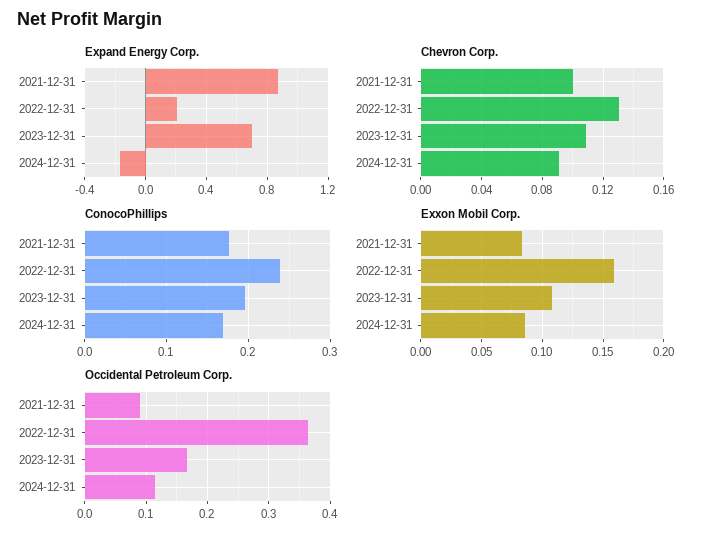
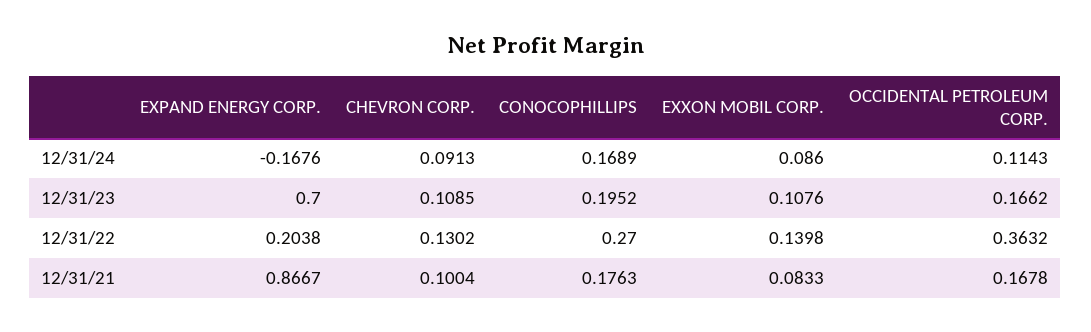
  {
    "Expand Energy Corp.": {
      "2021-12-31": 0.8667,
      "2022-12-31": 0.2038,
      "2023-12-31": 0.7,
      "2024-12-31": -0.1676
    },
    "Chevron Corp.": {
      "2021-12-31": 0.1004,
      "2022-12-31": 0.1302,
      "2023-12-31": 0.1085,
      "2024-12-31": 0.0913
    },
    "ConocoPhillips": {
      "2021-12-31": 0.1763,
-     "2022-12-31": 0.24,
+     "2022-12-31": 0.27,
      "2023-12-31": 0.1952,
      "2024-12-31": 0.1689
    },
    "Exxon Mobil Corp.": {
      "2021-12-31": 0.0833,
-     "2022-12-31": 0.16,
+     "2022-12-31": 0.1398,
      "2023-12-31": 0.1076,
      "2024-12-31": 0.086
    },
    "Occidental Petroleum Corp.": {
-     "2021-12-31": 0.09,
+     "2021-12-31": 0.1678,
      "2022-12-31": 0.3632,
      "2023-12-31": 0.1662,
      "2024-12-31": 0.1143
    }
  }

